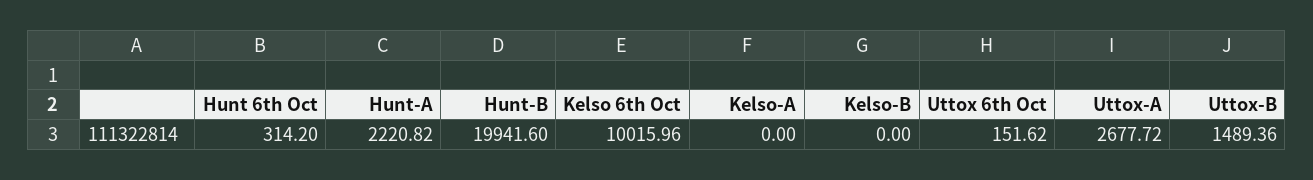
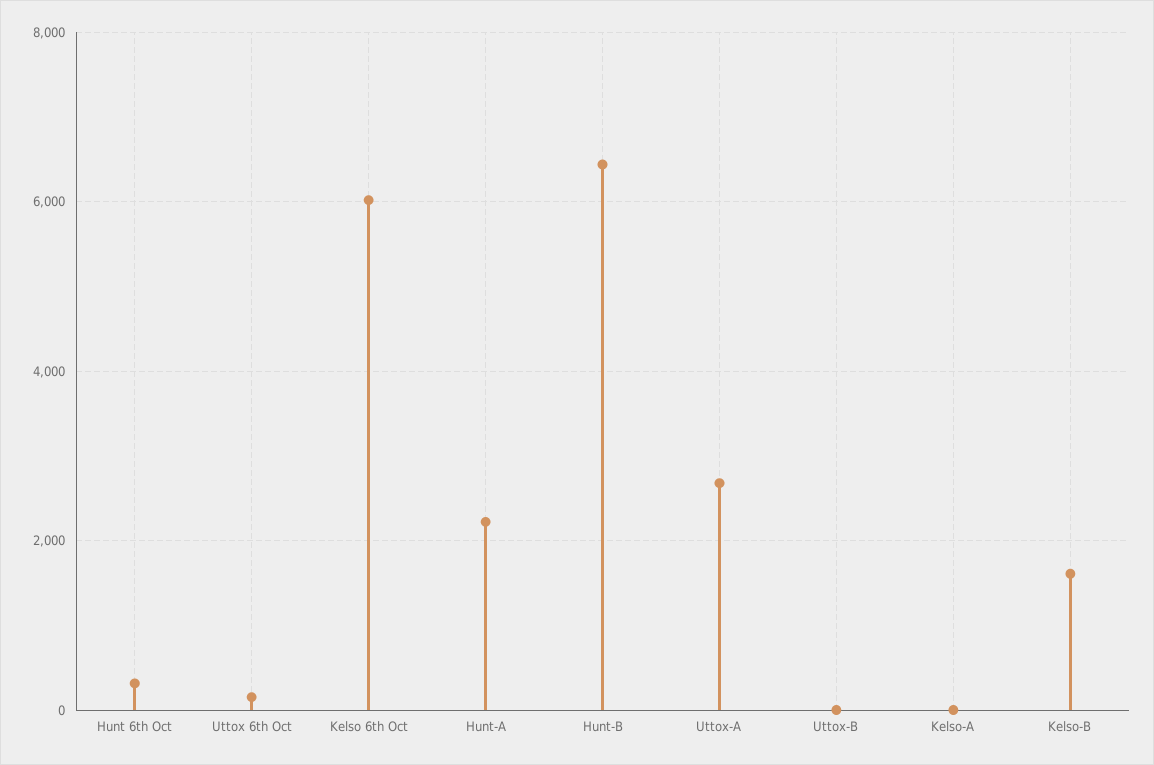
  {
    "Hunt 6th Oct": 314.2,
    "Hunt-A": 2220.82,
-   "Hunt-B": 19941.6,
+   "Hunt-B": 6400,
-   "Kelso 6th Oct": 10015.96,
+   "Kelso 6th Oct": 6000,
    "Kelso-A": 0,
-   "Kelso-B": 0,
+   "Kelso-B": 1600,
    "Uttox 6th Oct": 151.62,
    "Uttox-A": 2677.72,
-   "Uttox-B": 1489.36
+   "Uttox-B": 0
  }

